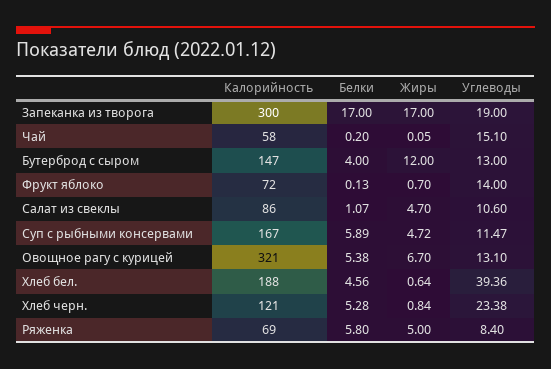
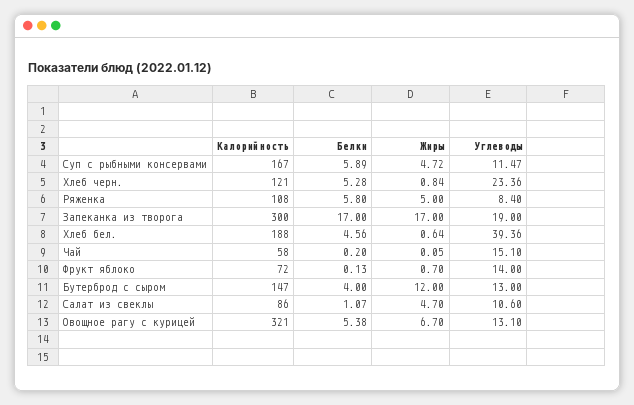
  {
    "Калорийность": {
      "Запеканка из творога": 300,
      "Чай": 58,
      "Бутерброд с сыром": 147,
      "Фрукт яблоко": 72,
      "Салат из свеклы": 86,
      "Суп с рыбными консервами": 167,
      "Овощное рагу с курицей": 321,
      "Хлеб бел.": 188,
      "Хлеб черн.": 121,
-     "Ряженка": 69
+     "Ряженка": 108
    },
    "Белки": {
      "Запеканка из творога": 17,
      "Чай": 0.2,
      "Бутерброд с сыром": 4,
      "Фрукт яблоко": 0.13,
      "Салат из свеклы": 1.07,
      "Суп с рыбными консервами": 5.89,
      "Овощное рагу с курицей": 5.38,
      "Хлеб бел.": 4.56,
      "Хлеб черн.": 5.28,
      "Ряженка": 5.8
    },
    "Жиры": {
      "Запеканка из творога": 17,
      "Чай": 0.05,
      "Бутерброд с сыром": 12,
      "Фрукт яблоко": 0.7,
      "Салат из свеклы": 4.7,
      "Суп с рыбными консервами": 4.72,
      "Овощное рагу с курицей": 6.7,
      "Хлеб бел.": 0.64,
      "Хлеб черн.": 0.84,
      "Ряженка": 5
    },
    "Углеводы": {
      "Запеканка из творога": 19,
      "Чай": 15.1,
      "Бутерброд с сыром": 13,
      "Фрукт яблоко": 14,
      "Салат из свеклы": 10.6,
      "Суп с рыбными консервами": 11.47,
      "Овощное рагу с курицей": 13.1,
      "Хлеб бел.": 39.36,
-     "Хлеб черн.": 23.38,
+     "Хлеб черн.": 23.36,
      "Ряженка": 8.4
    }
  }

